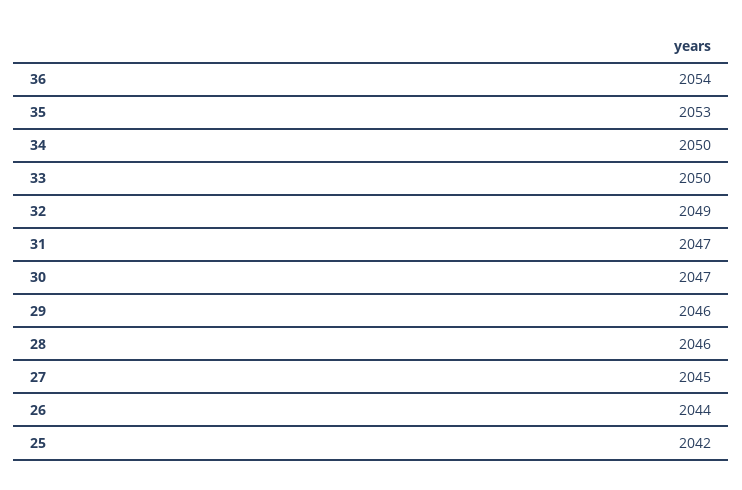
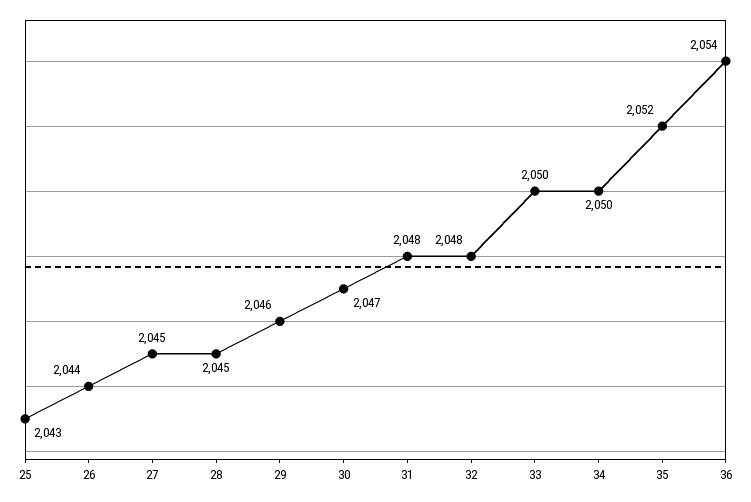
  {
    "36": 2054,
-   "35": 2053,
+   "35": 2052,
    "34": 2050,
    "33": 2050,
-   "32": 2049,
+   "32": 2048,
-   "31": 2047,
+   "31": 2048,
    "30": 2047,
    "29": 2046,
-   "28": 2046,
+   "28": 2045,
    "27": 2045,
    "26": 2044,
-   "25": 2042
+   "25": 2043
  }

